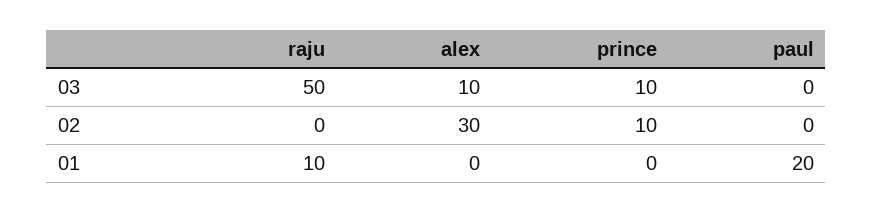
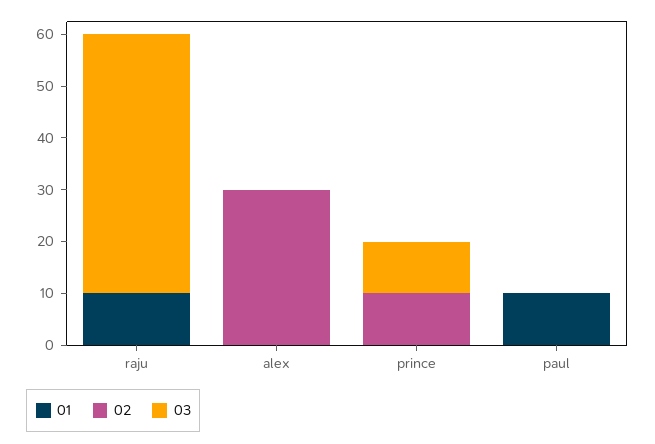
  {
    "03": {
      "raju": 50,
-     "alex": 10,
+     "alex": 0,
      "prince": 10,
      "paul": 0
    },
    "02": {
      "raju": 0,
      "alex": 30,
      "prince": 10,
      "paul": 0
    },
    "01": {
      "raju": 10,
      "alex": 0,
      "prince": 0,
-     "paul": 20
+     "paul": 10
    }
  }

